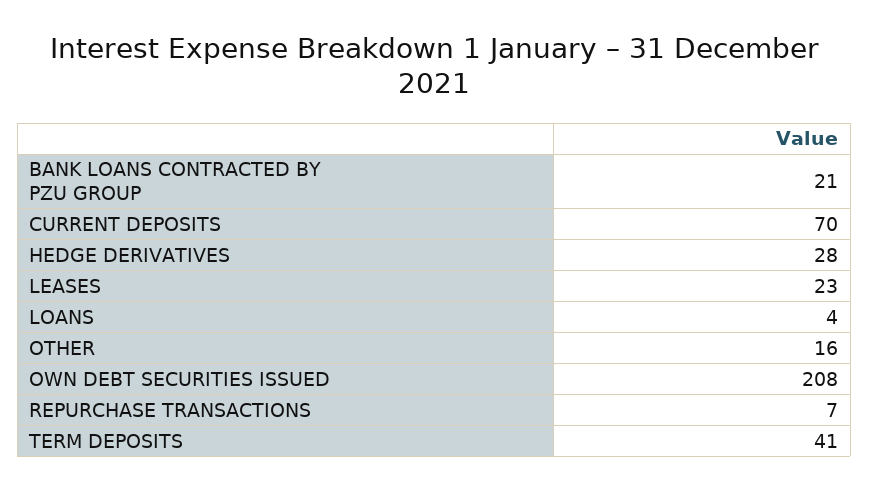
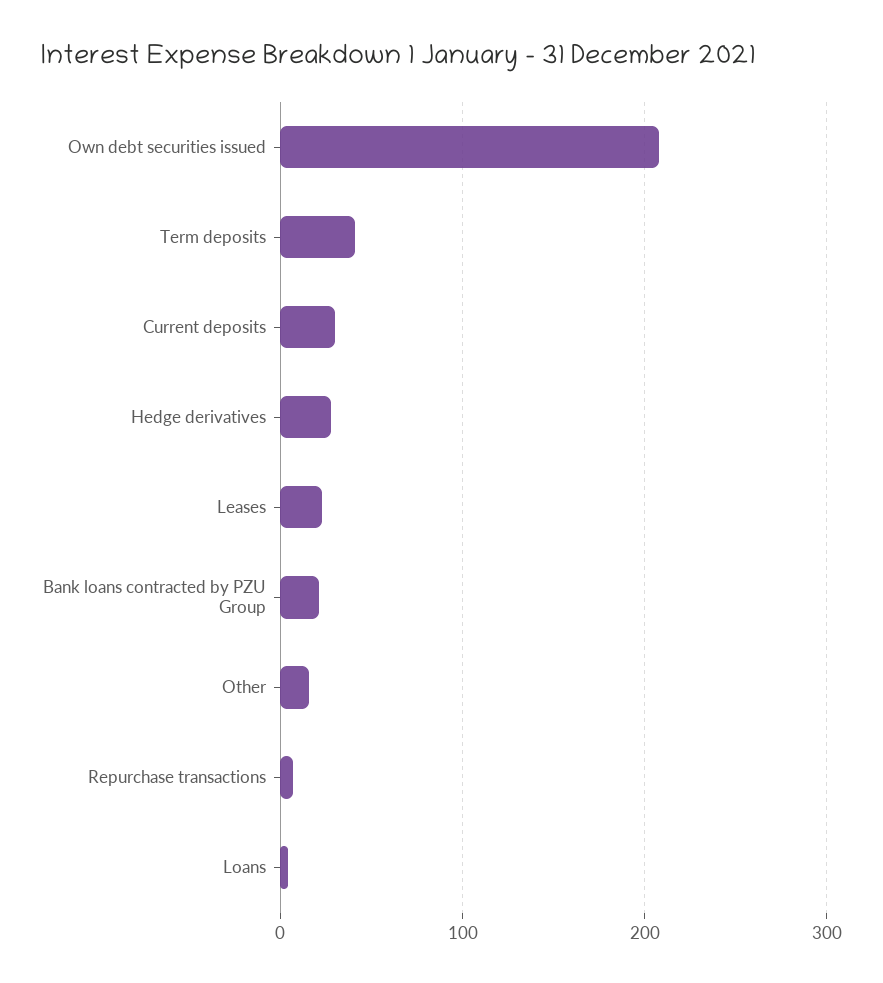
  {
    "BANK LOANS CONTRACTED BY PZU GROUP": 21,
-   "CURRENT DEPOSITS": 70,
+   "CURRENT DEPOSITS": 30,
    "HEDGE DERIVATIVES": 28,
    "LEASES": 23,
    "LOANS": 4,
    "OTHER": 16,
    "OWN DEBT SECURITIES ISSUED": 208,
    "REPURCHASE TRANSACTIONS": 7,
    "TERM DEPOSITS": 41
  }

